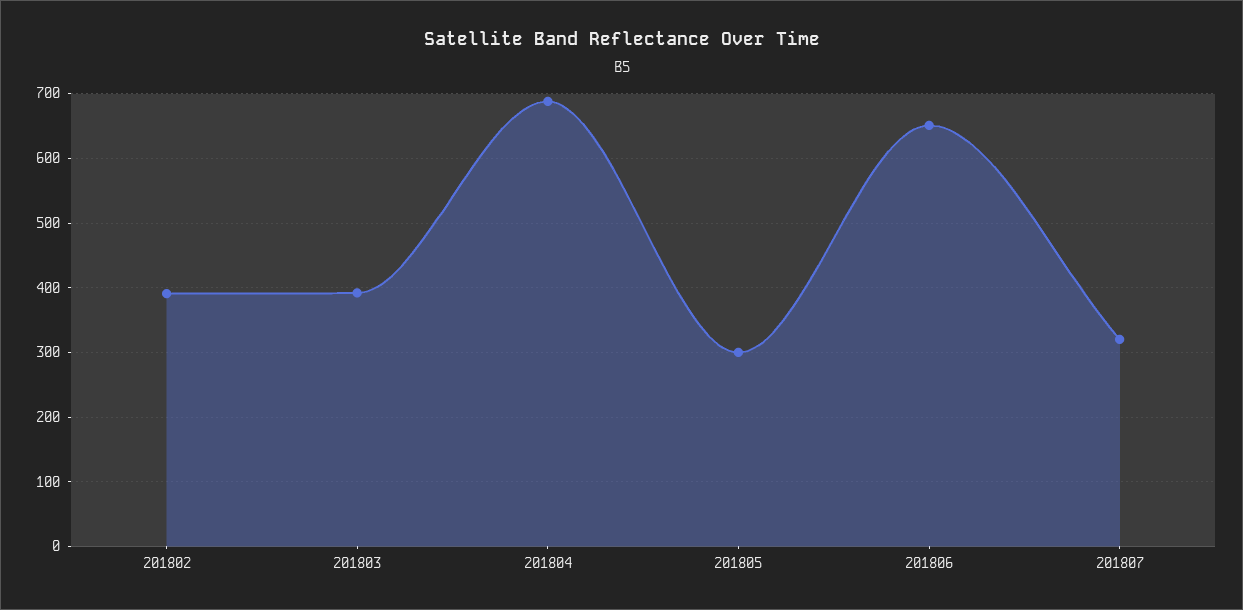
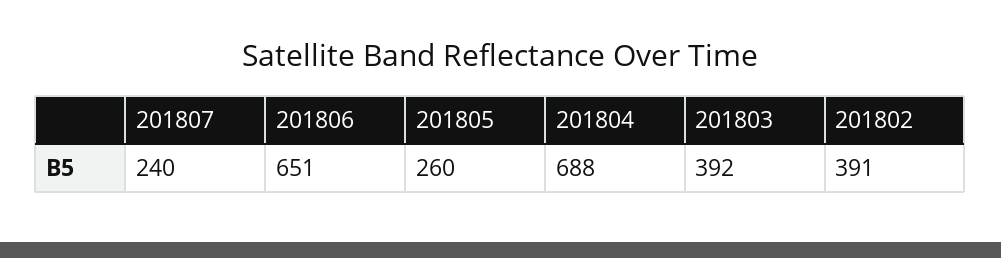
  {
    "201802": 391,
    "201803": 392,
    "201804": 688,
-   "201805": 300,
+   "201805": 260,
    "201806": 651,
-   "201807": 320
+   "201807": 240
  }

